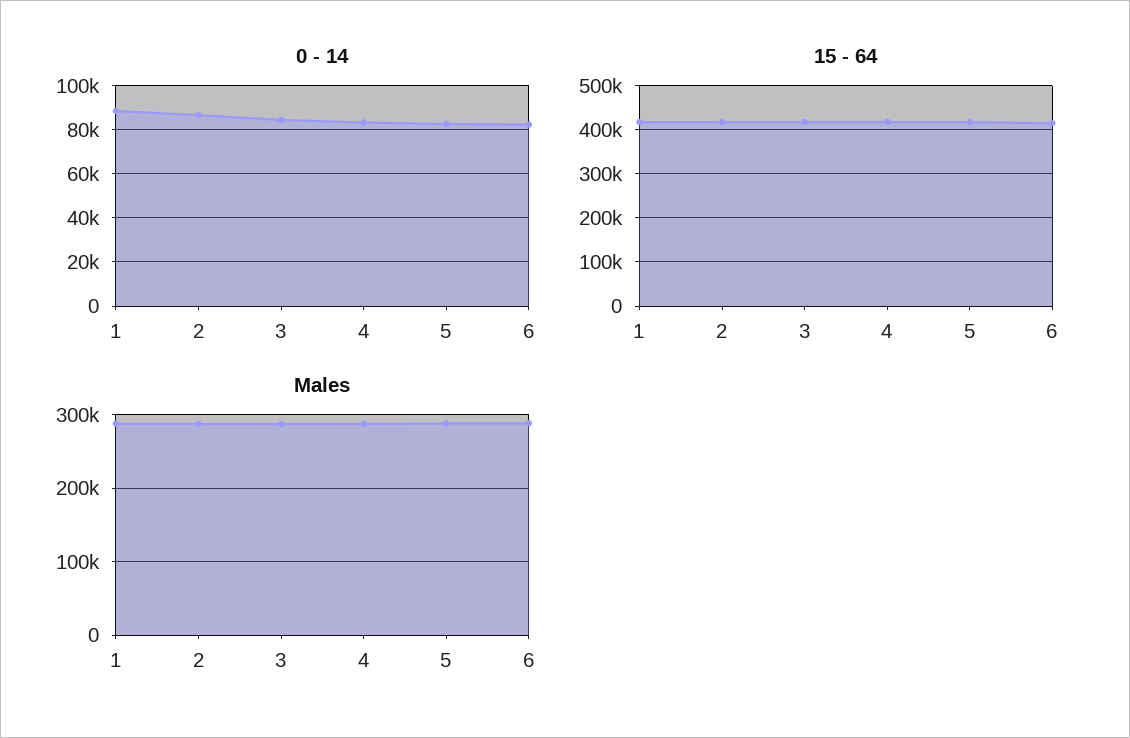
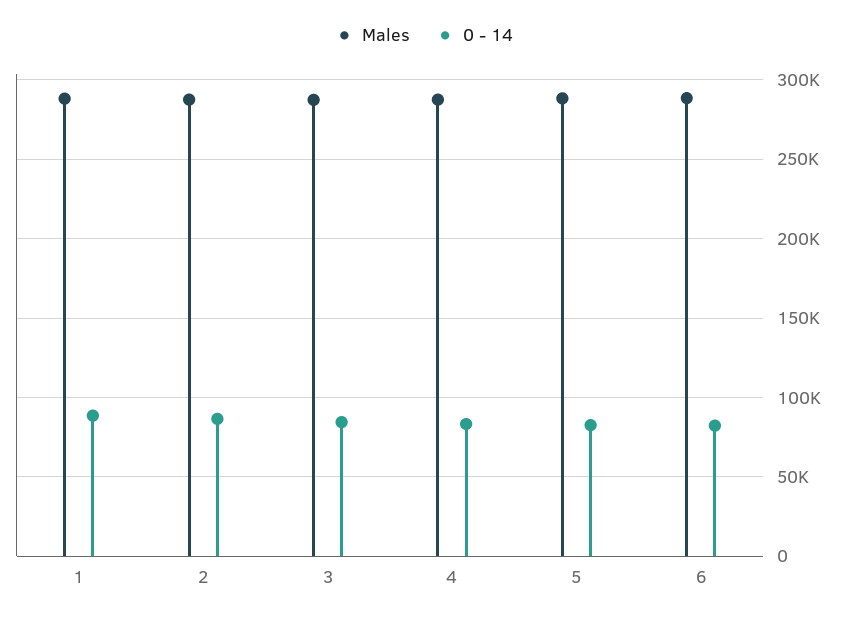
  {
    "0 - 14": {
      "1": 90000,
      "2": 85000,
      "3": 85000,
      "4": 85000,
      "5": 85000,
      "6": 80000
    },
-   "15 - 64": {
-     "1": 420000,
-     "2": 420000,
-     "3": 420000,
-     "4": 420000,
-     "5": 420000,
-     "6": 420000
-   },
    "Males": {
      "1": 290000,
      "2": 290000,
      "3": 285000,
      "4": 290000,
      "5": 290000,
      "6": 290000
    }
  }

